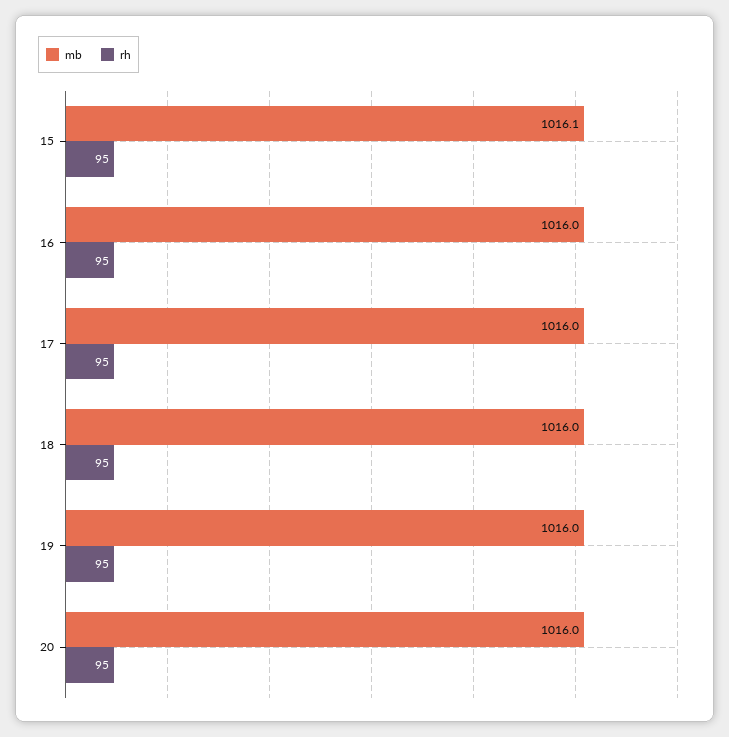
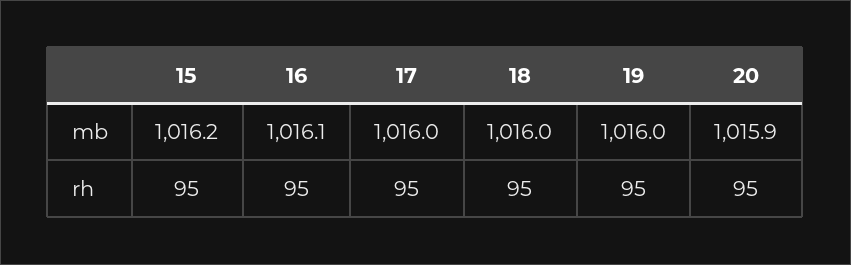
  {
    "mb": {
-     "15": 1016.1,
+     "15": 1016.2,
-     "16": 1016,
+     "16": 1016.1,
      "17": 1016,
      "18": 1016,
      "19": 1016,
-     "20": 1016
+     "20": 1015.9
    },
    "rh": {
      "15": 95,
      "16": 95,
      "17": 95,
      "18": 95,
      "19": 95,
      "20": 95
    }
  }

